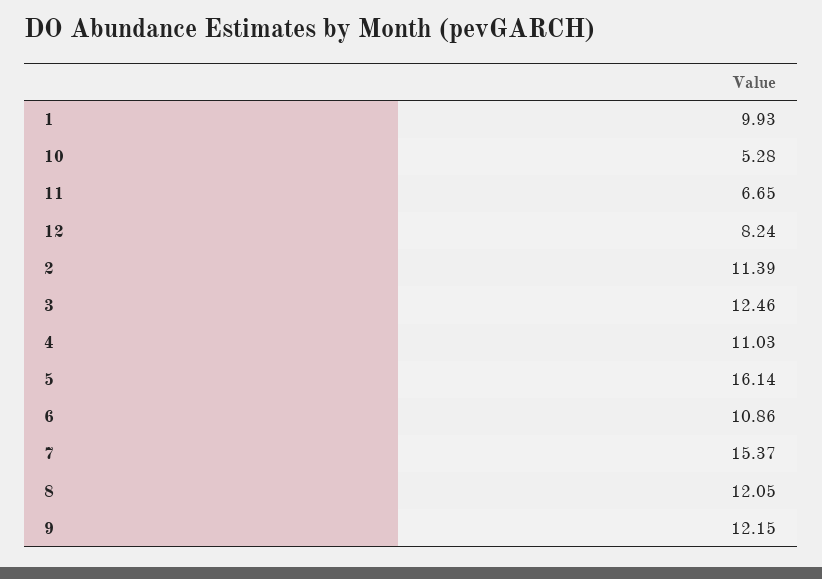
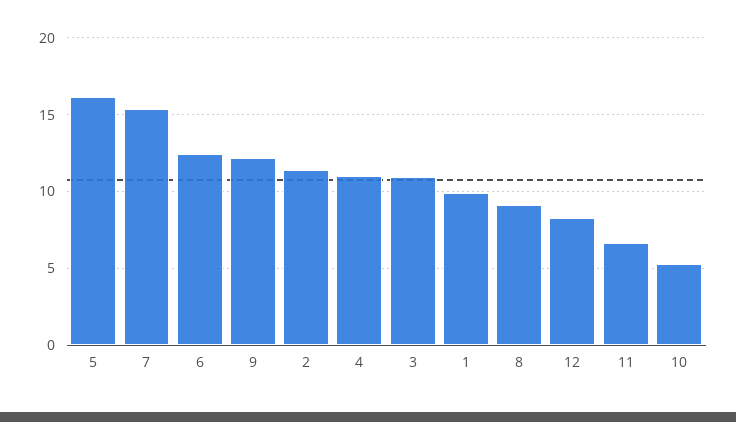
  {
    "1": 9.93,
    "10": 5.28,
    "11": 6.65,
    "12": 8.24,
    "2": 11.39,
-   "3": 12.46,
+   "3": 11,
    "4": 11.03,
    "5": 16.14,
-   "6": 10.86,
+   "6": 12.5,
    "7": 15.37,
-   "8": 12.05,
+   "8": 9,
    "9": 12.15
  }

